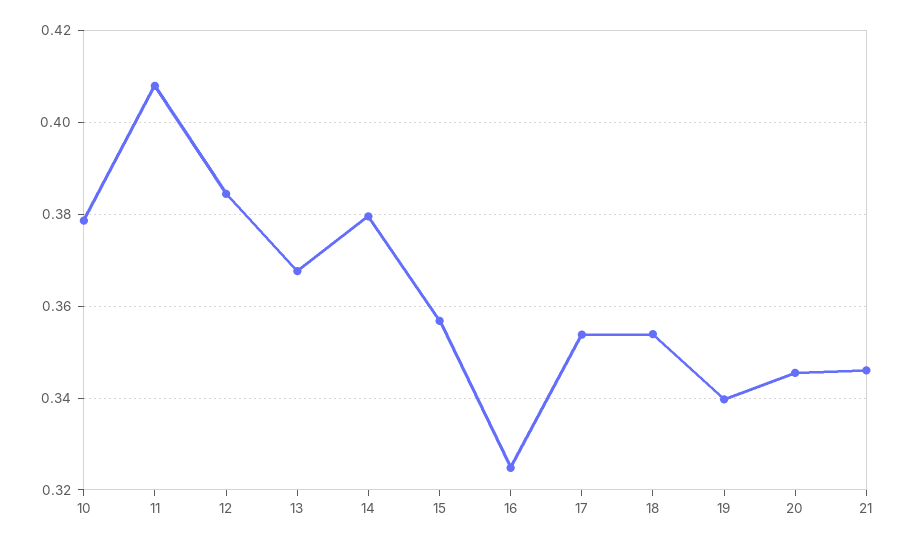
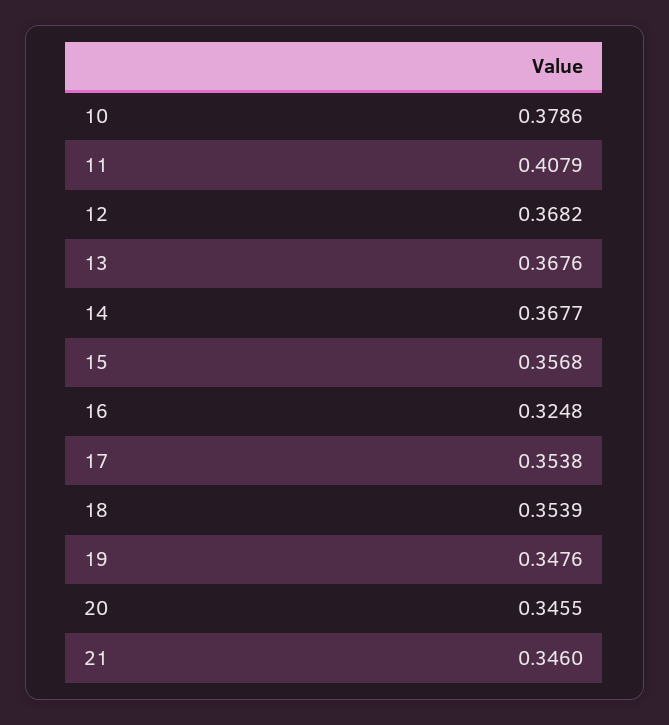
  {
    "10": 0.3786,
    "11": 0.4079,
-   "12": 0.384,
+   "12": 0.3682,
    "13": 0.3676,
-   "14": 0.38,
+   "14": 0.3677,
    "15": 0.3568,
    "16": 0.3248,
    "17": 0.3538,
    "18": 0.3539,
-   "19": 0.34,
+   "19": 0.3476,
    "20": 0.3455,
    "21": 0.346
  }

